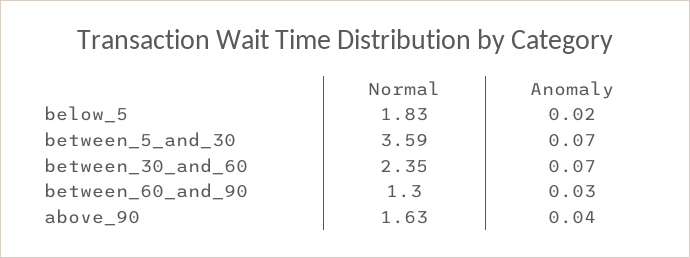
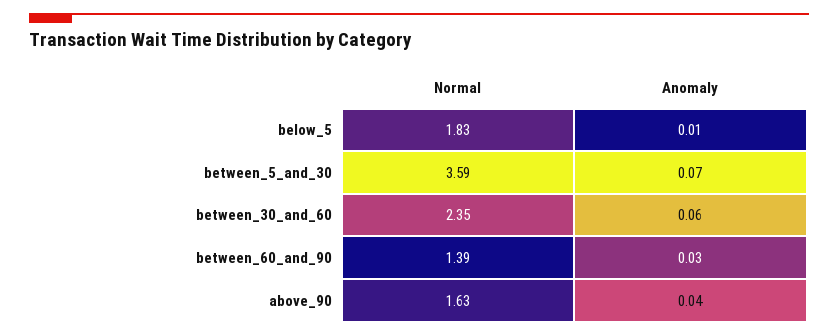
  {
    "Normal": {
      "below_5": 1.83,
      "between_5_and_30": 3.59,
      "between_30_and_60": 2.35,
-     "between_60_and_90": 1.3,
+     "between_60_and_90": 1.39,
      "above_90": 1.63
    },
    "Anomaly": {
-     "below_5": 0.02,
+     "below_5": 0.01,
      "between_5_and_30": 0.07,
-     "between_30_and_60": 0.07,
+     "between_30_and_60": 0.06,
      "between_60_and_90": 0.03,
      "above_90": 0.04
    }
  }

